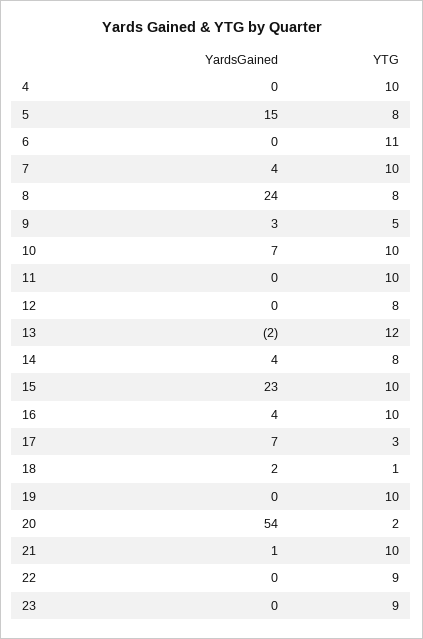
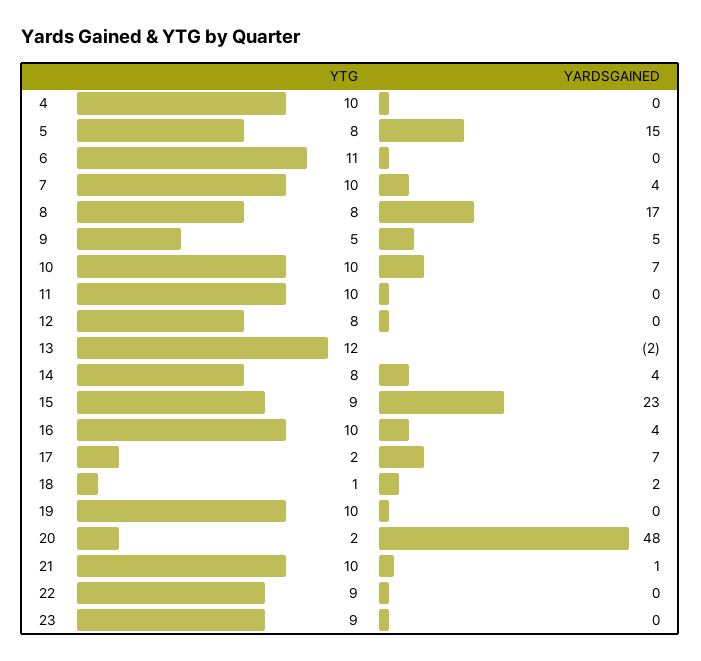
  {
    "YardsGained": {
      "4": 0,
      "5": 15,
      "6": 0,
      "7": 4,
-     "8": 24,
+     "8": 17,
-     "9": 3,
+     "9": 5,
      "10": 7,
      "11": 0,
      "12": 0,
      "13": -2,
      "14": 4,
      "15": 23,
      "16": 4,
      "17": 7,
      "18": 2,
      "19": 0,
-     "20": 54,
+     "20": 48,
      "21": 1,
      "22": 0,
      "23": 0
    },
    "YTG": {
      "4": 10,
      "5": 8,
      "6": 11,
      "7": 10,
      "8": 8,
      "9": 5,
      "10": 10,
      "11": 10,
      "12": 8,
      "13": 12,
      "14": 8,
-     "15": 10,
+     "15": 9,
      "16": 10,
-     "17": 3,
+     "17": 2,
      "18": 1,
      "19": 10,
      "20": 2,
      "21": 10,
      "22": 9,
      "23": 9
    }
  }

